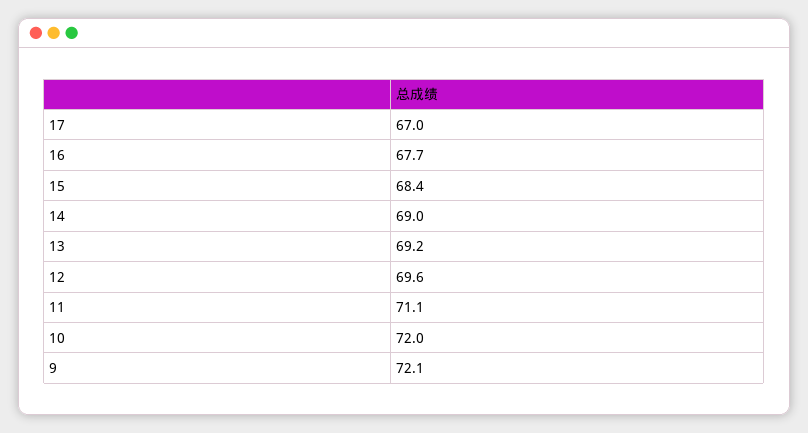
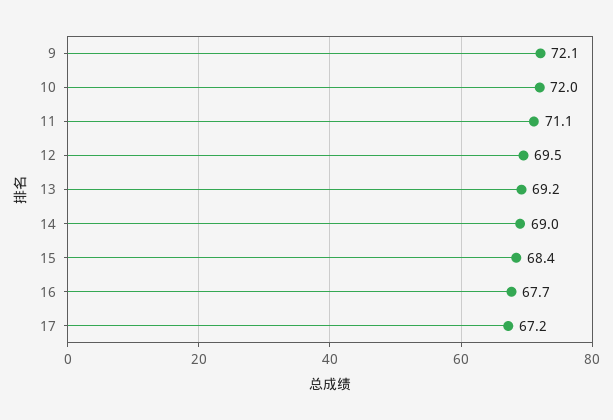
  {
-   "17": 67,
+   "17": 67.2,
    "16": 67.7,
    "15": 68.4,
    "14": 69,
    "13": 69.2,
-   "12": 69.6,
+   "12": 69.5,
    "11": 71.1,
    "10": 72,
    "9": 72.1
  }

